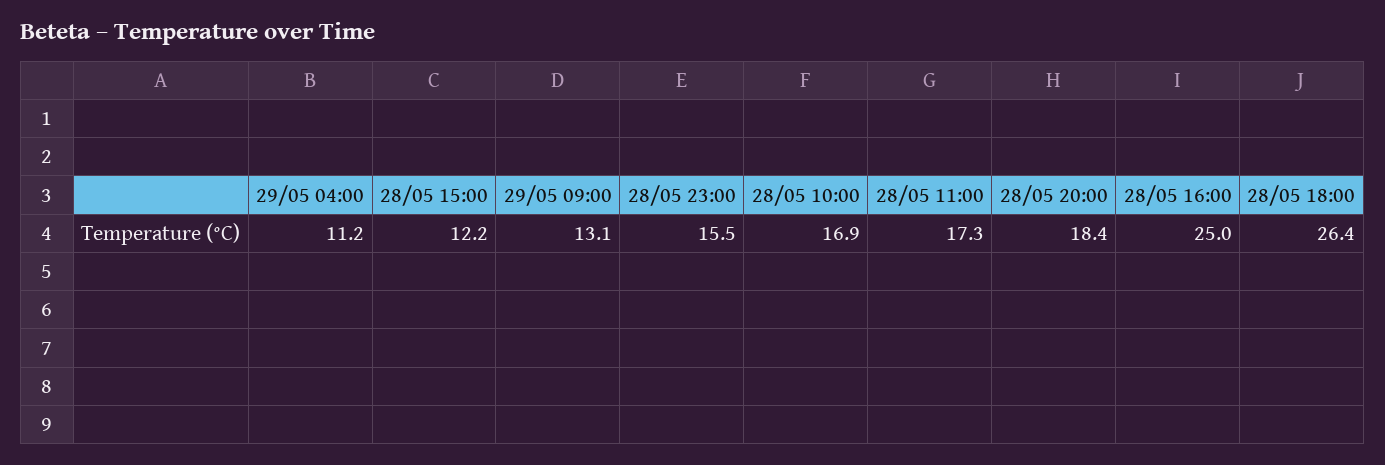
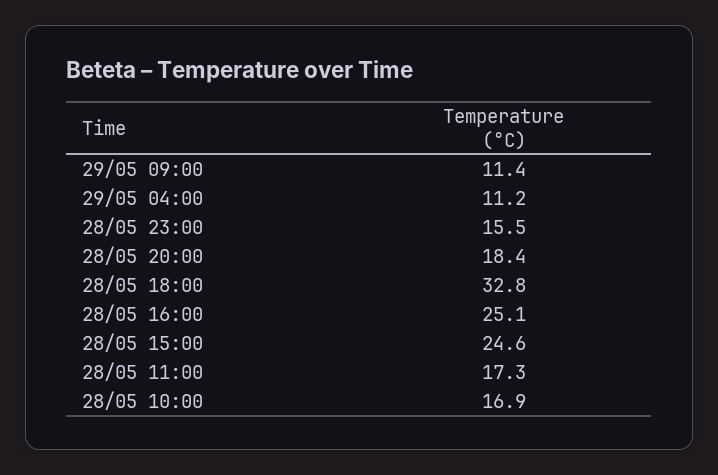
  {
    "29/05 04:00": 11.2,
-   "28/05 15:00": 12.2,
+   "28/05 15:00": 24.6,
-   "29/05 09:00": 13.1,
+   "29/05 09:00": 11.4,
    "28/05 23:00": 15.5,
    "28/05 10:00": 16.9,
    "28/05 11:00": 17.3,
    "28/05 20:00": 18.4,
-   "28/05 16:00": 25,
+   "28/05 16:00": 25.1,
-   "28/05 18:00": 26.4
+   "28/05 18:00": 32.8
  }

